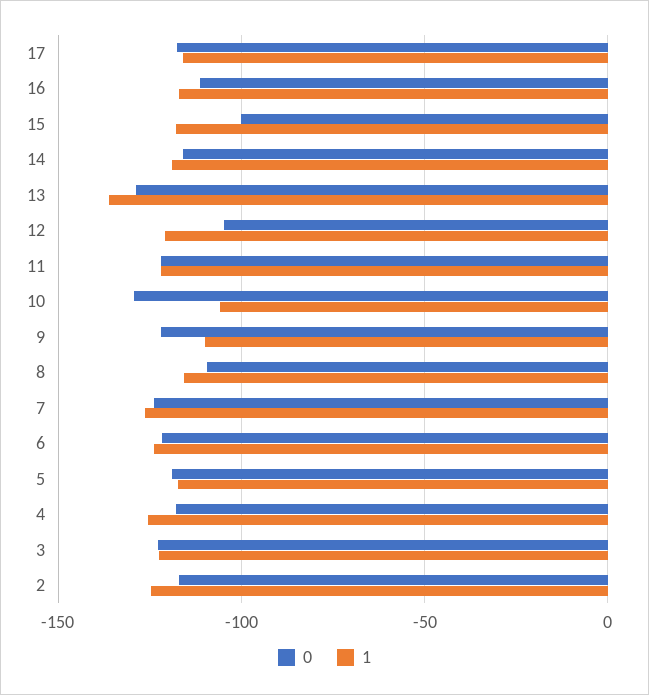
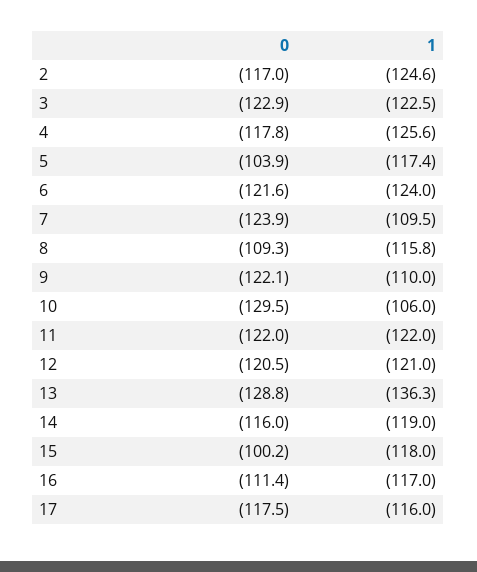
  {
    "0": {
      "17": -117.5,
      "16": -111.4,
      "15": -100.2,
      "14": -116,
      "13": -128.8,
-     "12": -105,
+     "12": -120.5,
      "11": -122,
      "10": -129.5,
      "9": -122.1,
      "8": -109.3,
      "7": -123.9,
      "6": -121.6,
-     "5": -120,
+     "5": -103.9,
      "4": -117.8,
      "3": -122.9,
      "2": -117
    },
    "1": {
      "17": -116,
      "16": -117,
      "15": -118,
      "14": -119,
      "13": -136.3,
      "12": -121,
      "11": -122,
      "10": -106,
      "9": -110,
      "8": -115.8,
-     "7": -125,
+     "7": -109.5,
      "6": -124,
      "5": -117.4,
      "4": -125.6,
      "3": -122.5,
      "2": -124.6
    }
  }

